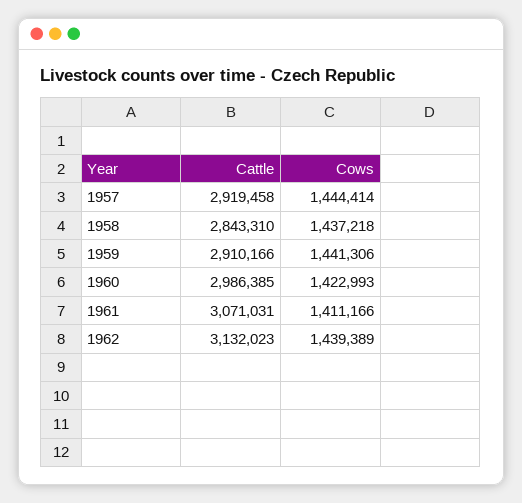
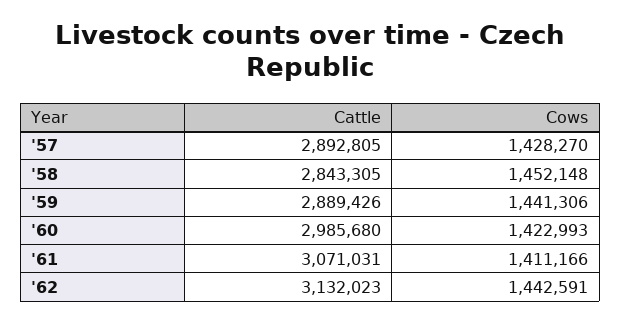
  {
    "Cattle": {
-     "1957": 2919458,
+     "1957": 2892805,
-     "1958": 2843310,
+     "1958": 2843305,
-     "1959": 2910166,
+     "1959": 2889426,
-     "1960": 2986385,
+     "1960": 2985680,
      "1961": 3071031,
      "1962": 3132023
    },
    "Cows": {
-     "1957": 1444414,
+     "1957": 1428270,
-     "1958": 1437218,
+     "1958": 1452148,
      "1959": 1441306,
      "1960": 1422993,
      "1961": 1411166,
-     "1962": 1439389
+     "1962": 1442591
    }
  }

